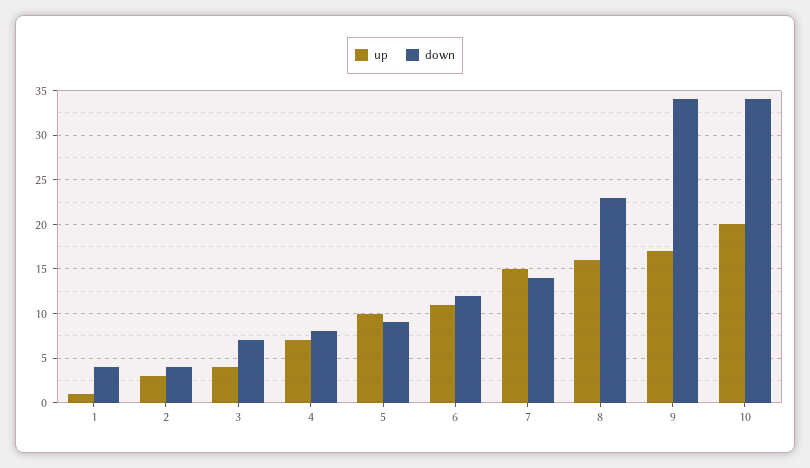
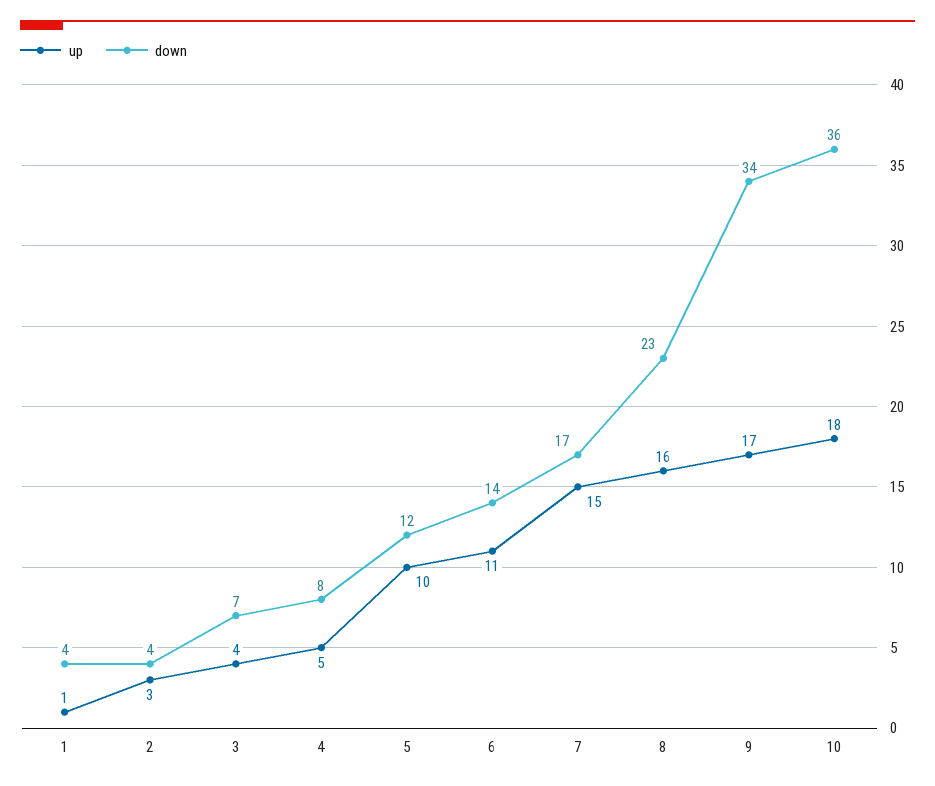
  {
    "up": {
      "1": 1,
      "2": 3,
      "3": 4,
-     "4": 7,
+     "4": 5,
      "5": 10,
      "6": 11,
      "7": 15,
      "8": 16,
      "9": 17,
-     "10": 20
+     "10": 18
    },
    "down": {
      "1": 4,
      "2": 4,
      "3": 7,
      "4": 8,
-     "5": 9,
+     "5": 12,
-     "6": 12,
+     "6": 14,
-     "7": 14,
+     "7": 17,
      "8": 23,
      "9": 34,
-     "10": 34
+     "10": 36
    }
  }

